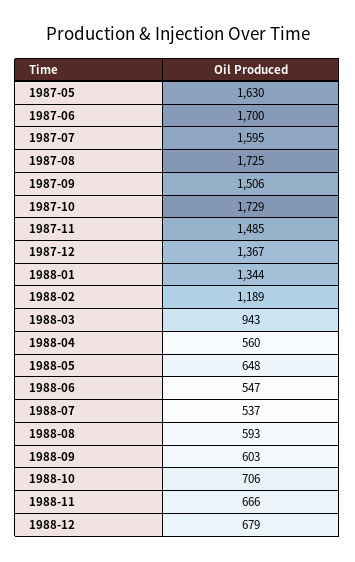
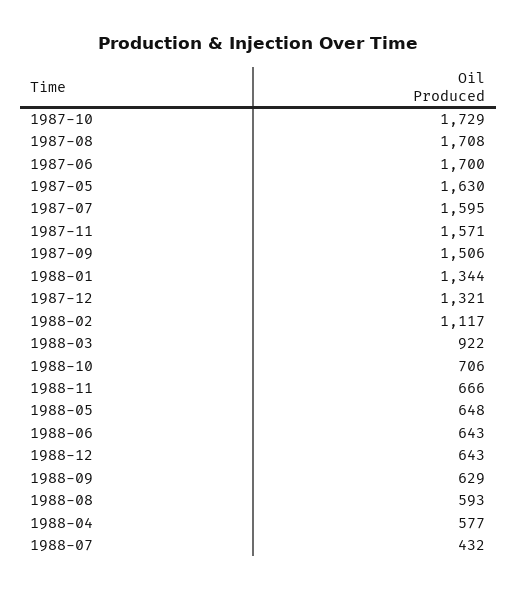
  {
    "1987-05": 1630,
    "1987-06": 1700,
    "1987-07": 1595,
-   "1987-08": 1725,
+   "1987-08": 1708,
    "1987-09": 1506,
    "1987-10": 1729,
-   "1987-11": 1485,
+   "1987-11": 1571,
-   "1987-12": 1367,
+   "1987-12": 1321,
    "1988-01": 1344,
-   "1988-02": 1189,
+   "1988-02": 1117,
-   "1988-03": 943,
+   "1988-03": 922,
-   "1988-04": 560,
+   "1988-04": 577,
    "1988-05": 648,
-   "1988-06": 547,
+   "1988-06": 643,
-   "1988-07": 537,
+   "1988-07": 432,
    "1988-08": 593,
-   "1988-09": 603,
+   "1988-09": 629,
    "1988-10": 706,
    "1988-11": 666,
-   "1988-12": 679
+   "1988-12": 643
  }

